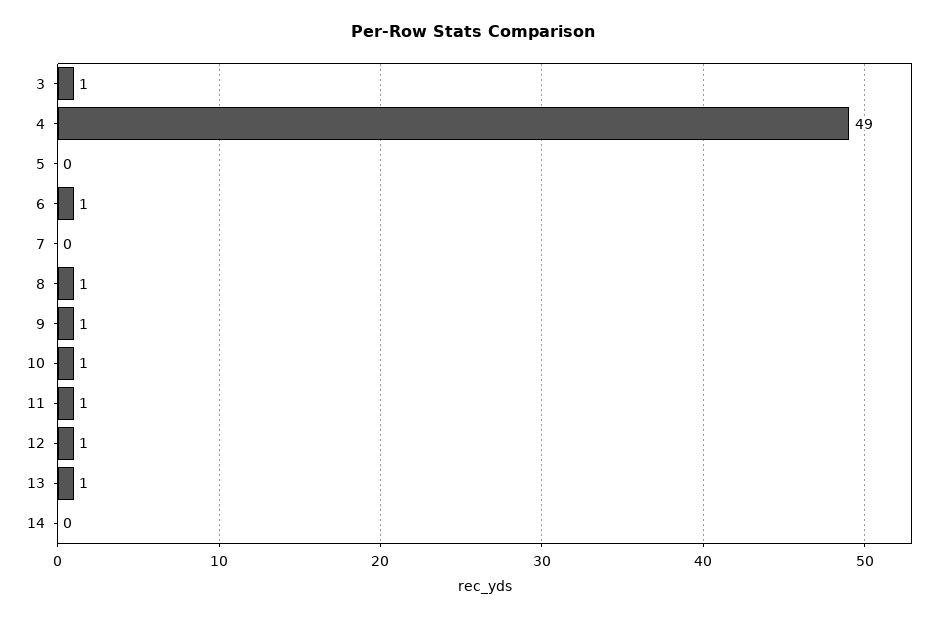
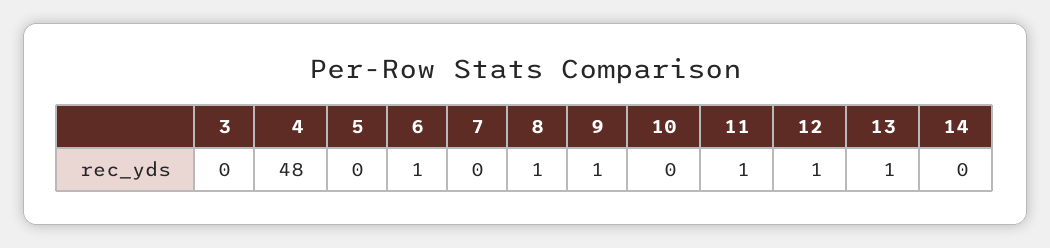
  {
-   "3": 1,
+   "3": 0,
-   "4": 49,
+   "4": 48,
    "5": 0,
    "6": 1,
    "7": 0,
    "8": 1,
    "9": 1,
-   "10": 1,
+   "10": 0,
    "11": 1,
    "12": 1,
    "13": 1,
    "14": 0
  }

